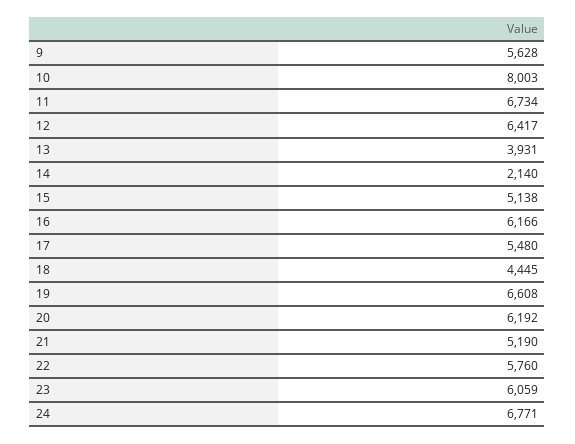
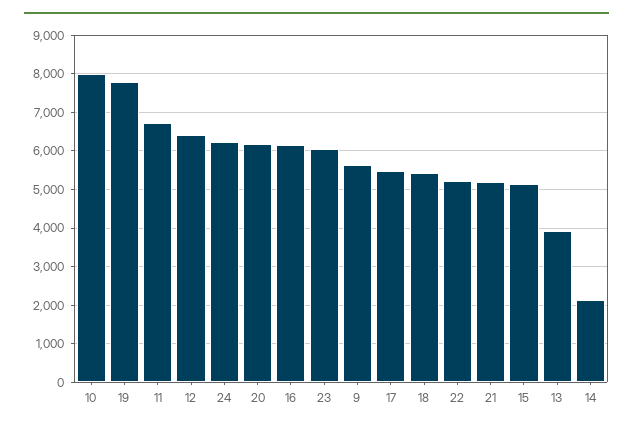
  {
    "9": 5628,
    "10": 8003,
    "11": 6734,
    "12": 6417,
    "13": 3931,
    "14": 2140,
    "15": 5138,
    "16": 6166,
    "17": 5480,
-   "18": 4445,
+   "18": 5400,
-   "19": 6608,
+   "19": 7800,
    "20": 6192,
    "21": 5190,
-   "22": 5760,
+   "22": 5200,
    "23": 6059,
-   "24": 6771
+   "24": 6200
  }

